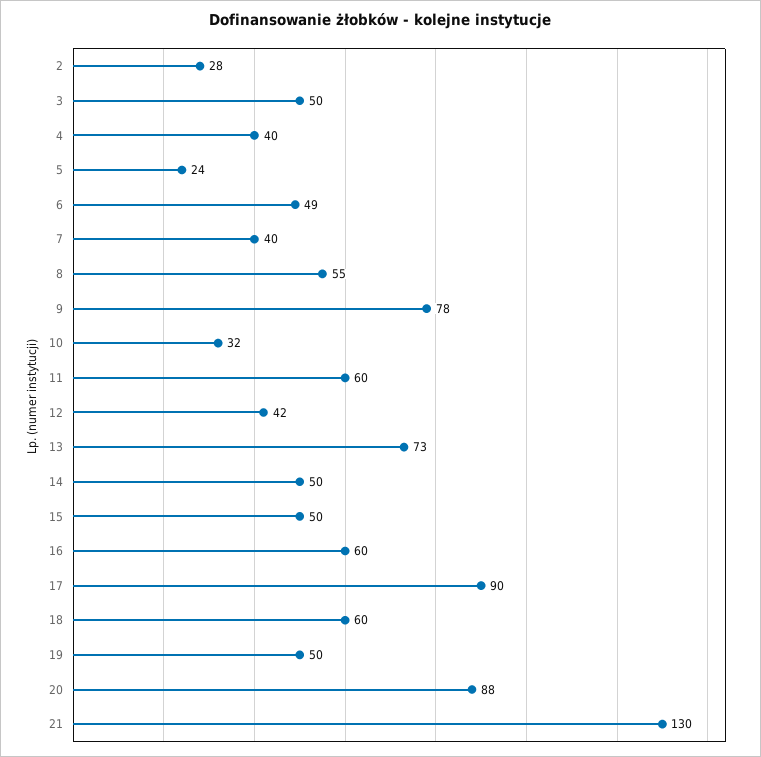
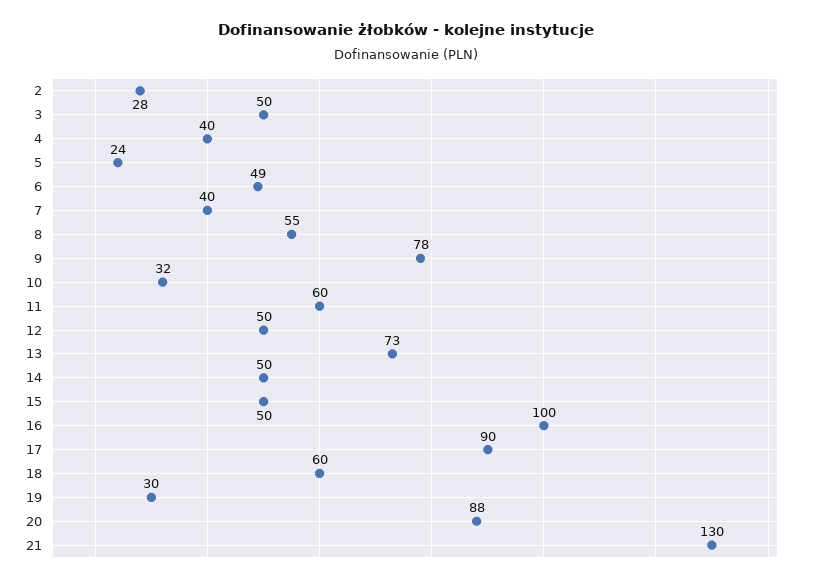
  {
    "2": 28,
    "3": 50,
    "4": 40,
    "5": 24,
    "6": 49,
    "7": 40,
    "8": 55,
    "9": 78,
    "10": 32,
    "11": 60,
-   "12": 42,
+   "12": 50,
    "13": 73,
    "14": 50,
    "15": 50,
-   "16": 60,
+   "16": 100,
    "17": 90,
    "18": 60,
-   "19": 50,
+   "19": 30,
    "20": 88,
    "21": 130
  }

